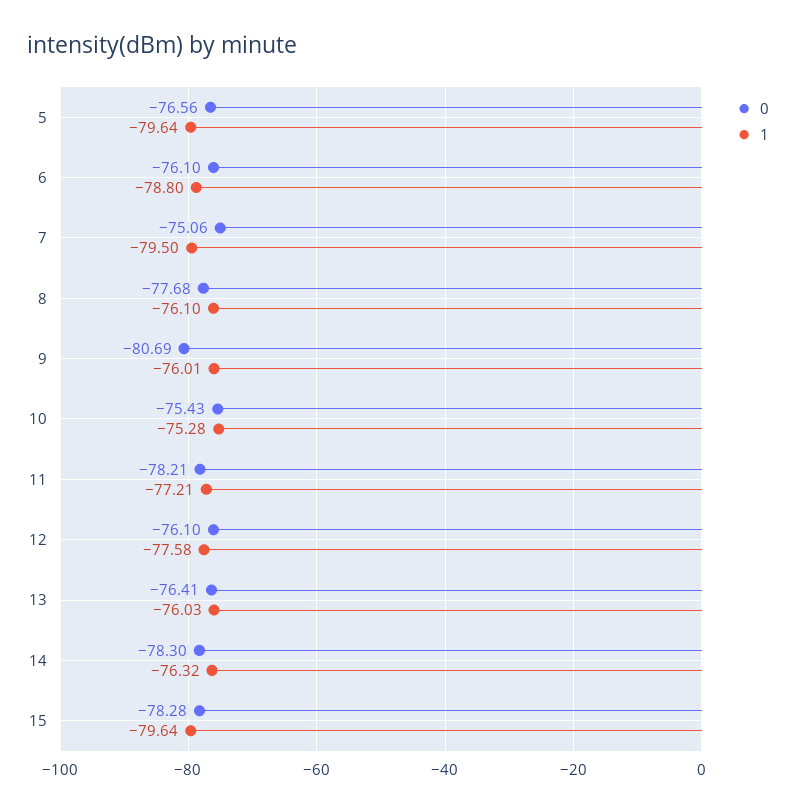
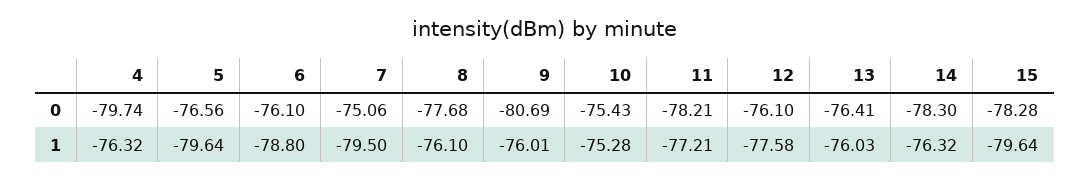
  {
    "0": {
      "5": -76.56,
      "6": -76.1,
      "7": -75.06,
      "8": -77.68,
      "9": -80.69,
      "10": -75.43,
      "11": -78.21,
      "12": -76.1,
      "13": -76.41,
      "14": -78.3,
-     "15": -78.28
+     "15": -78.28,
+     "4": -79.74
    },
    "1": {
      "5": -79.64,
      "6": -78.8,
      "7": -79.5,
      "8": -76.1,
      "9": -76.01,
      "10": -75.28,
      "11": -77.21,
      "12": -77.58,
      "13": -76.03,
      "14": -76.32,
-     "15": -79.64
+     "15": -79.64,
+     "4": -76.32
    }
  }

